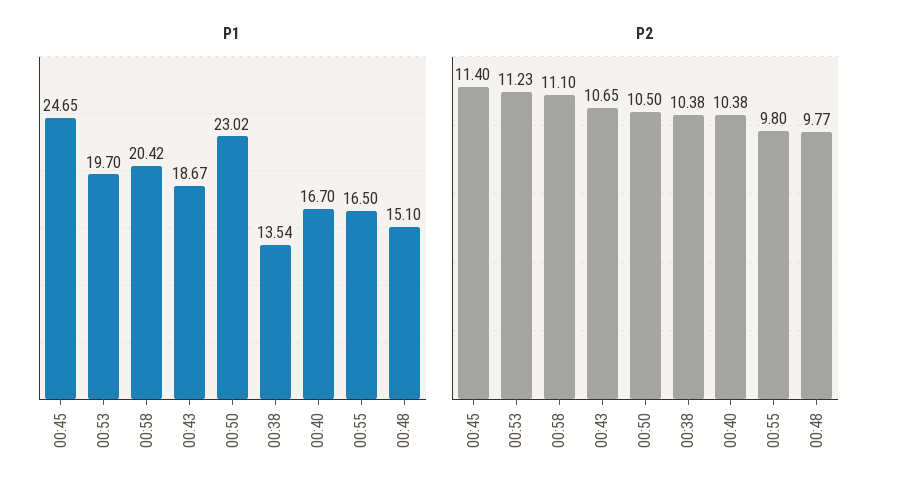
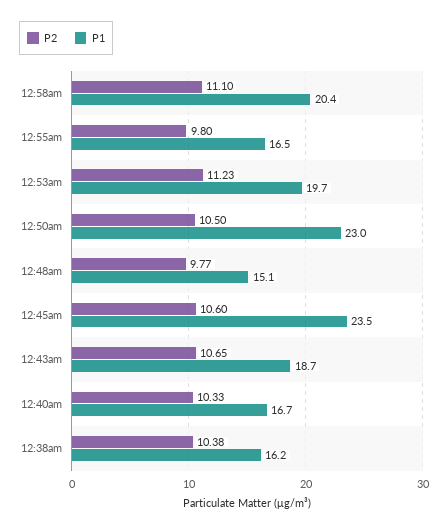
  {
    "P1": {
-     "00:45": 24.65,
+     "00:45": 23.5,
      "00:53": 19.7,
      "00:58": 20.42,
      "00:43": 18.67,
      "00:50": 23.02,
-     "00:38": 13.54,
+     "00:38": 16.2,
      "00:40": 16.7,
      "00:55": 16.5,
      "00:48": 15.1
    },
    "P2": {
-     "00:45": 11.4,
+     "00:45": 10.6,
      "00:53": 11.23,
      "00:58": 11.1,
      "00:43": 10.65,
      "00:50": 10.5,
      "00:38": 10.38,
-     "00:40": 10.38,
+     "00:40": 10.33,
      "00:55": 9.8,
      "00:48": 9.77
    }
  }

